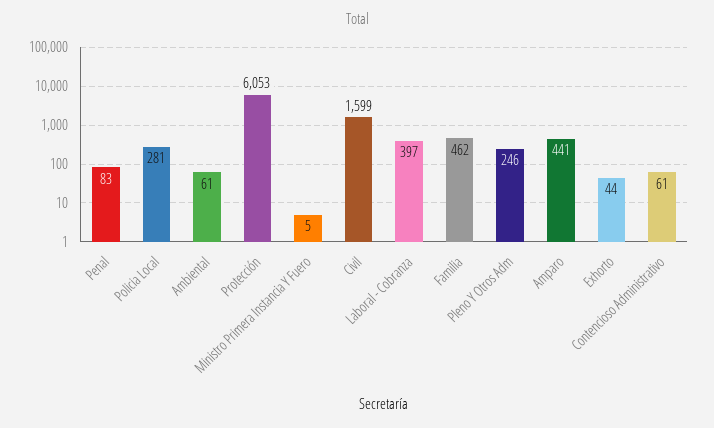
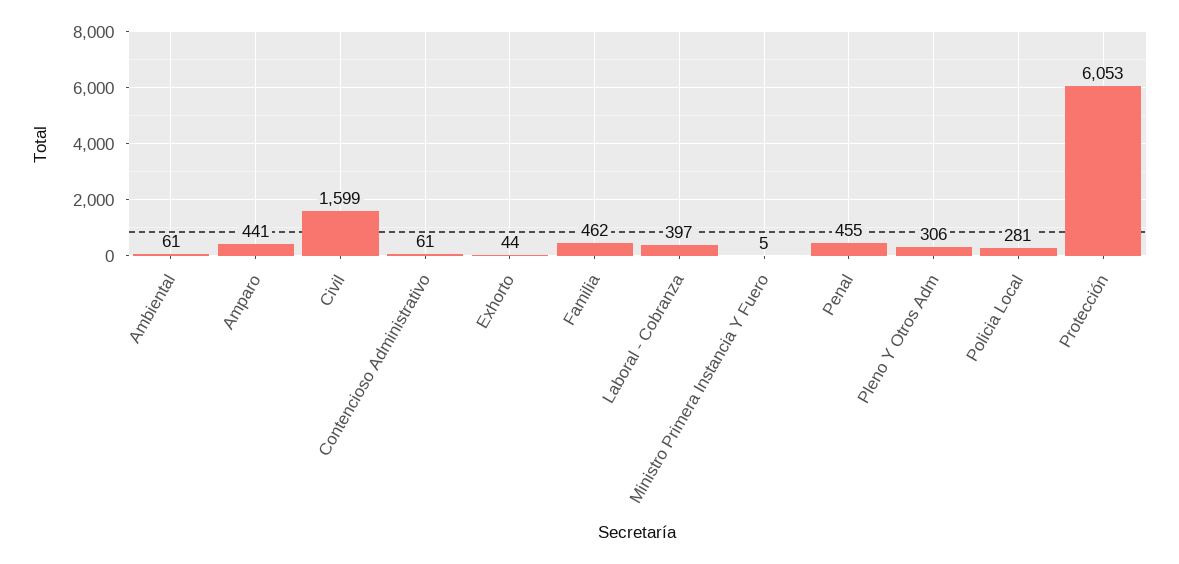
  {
-   "Penal": 83,
+   "Penal": 455,
    "Policia Local": 281,
    "Ambiental": 61,
    "Protección": 6053,
    "Ministro Primera Instancia Y Fuero": 5,
    "Civil": 1599,
    "Laboral - Cobranza": 397,
    "Familia": 462,
-   "Pleno Y Otros Adm": 246,
+   "Pleno Y Otros Adm": 306,
    "Amparo": 441,
    "Exhorto": 44,
    "Contencioso Administrativo": 61
  }

